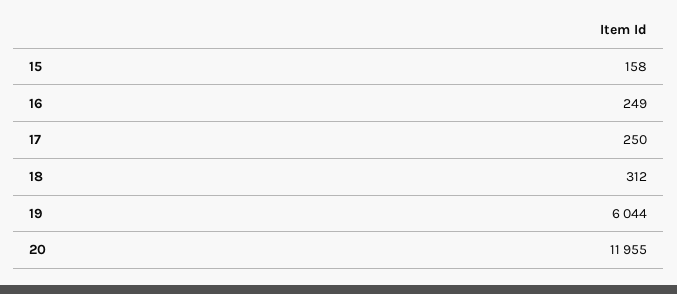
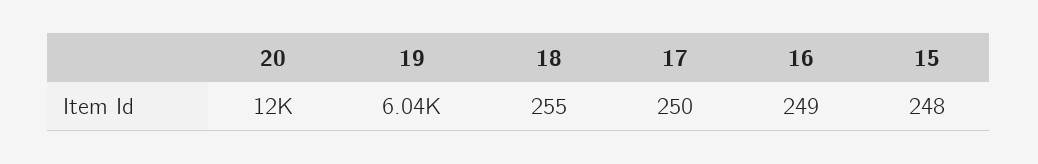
  {
-   "15": 158,
+   "15": 248,
    "16": 249,
    "17": 250,
-   "18": 312,
+   "18": 255,
    "19": 6044,
    "20": 11955
  }

